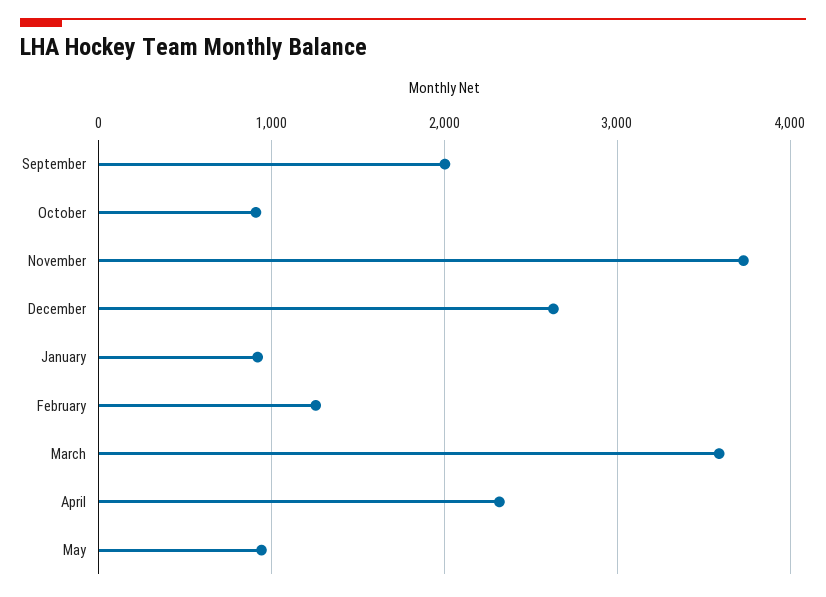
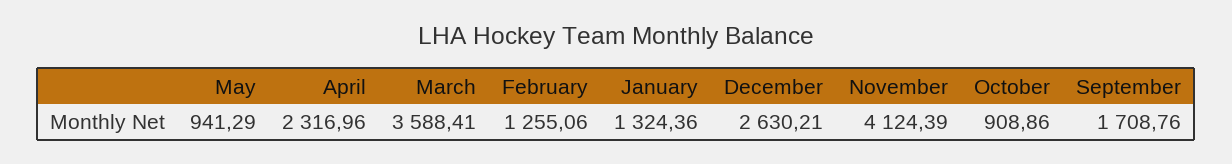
  {
-   "September": 2000,
+   "September": 1708.76,
    "October": 908.86,
-   "November": 3700,
+   "November": 4124.39,
    "December": 2630.21,
-   "January": 900,
+   "January": 1324.36,
    "February": 1255.06,
    "March": 3588.41,
    "April": 2316.96,
    "May": 941.29
  }

